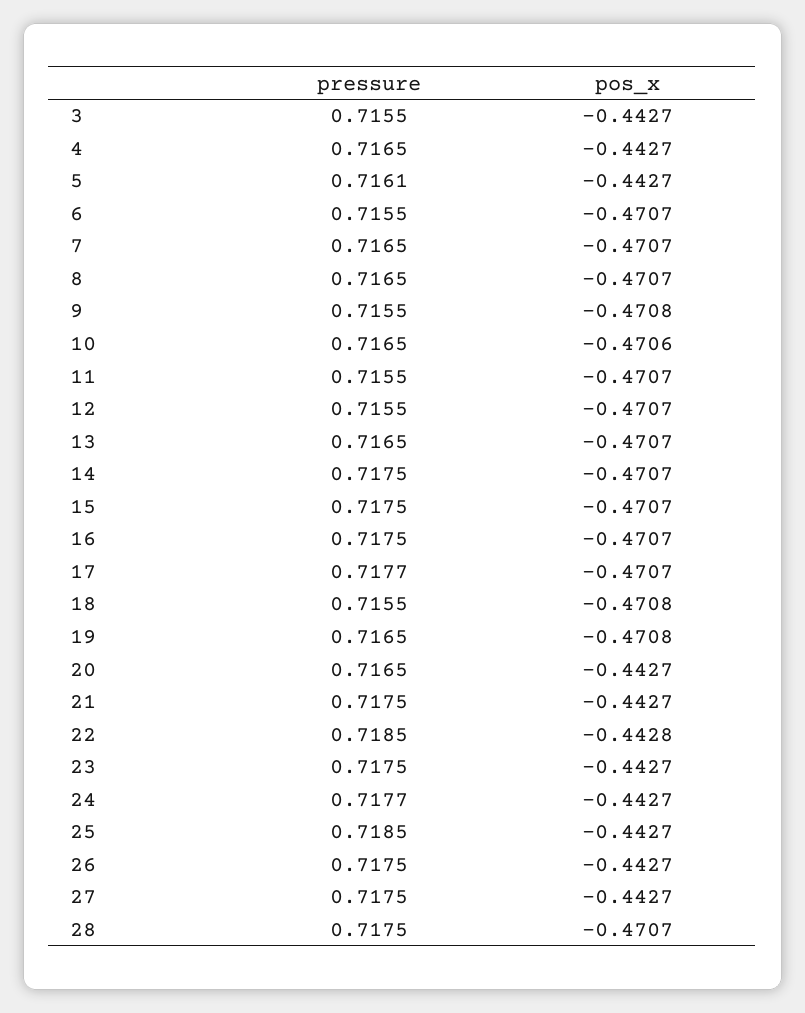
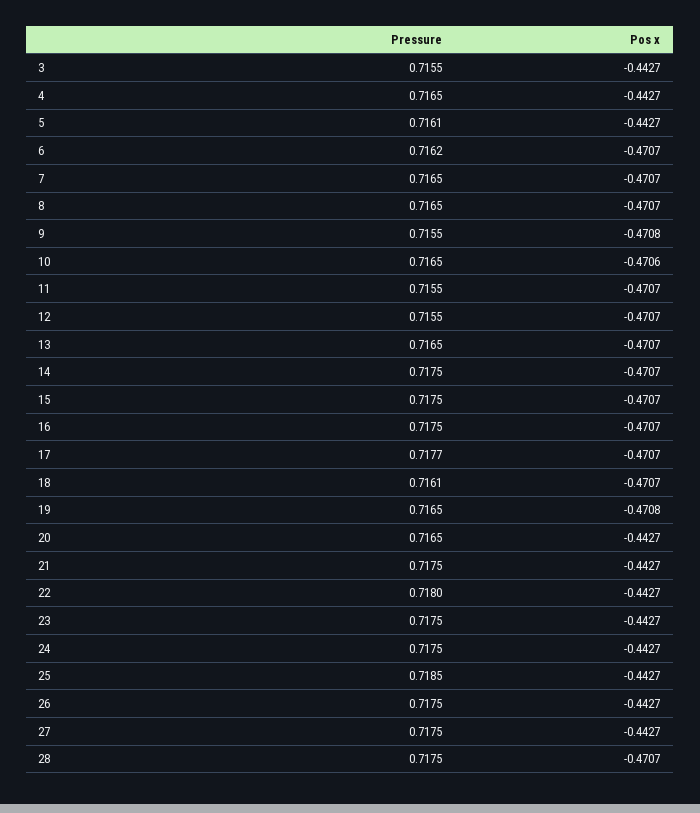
  {
    "pressure": {
      "3": 0.7155,
      "4": 0.7165,
      "5": 0.7161,
-     "6": 0.7155,
+     "6": 0.7162,
      "7": 0.7165,
      "8": 0.7165,
      "9": 0.7155,
      "10": 0.7165,
      "11": 0.7155,
      "12": 0.7155,
      "13": 0.7165,
      "14": 0.7175,
      "15": 0.7175,
      "16": 0.7175,
      "17": 0.7177,
-     "18": 0.7155,
+     "18": 0.7161,
      "19": 0.7165,
      "20": 0.7165,
      "21": 0.7175,
-     "22": 0.7185,
+     "22": 0.718,
      "23": 0.7175,
-     "24": 0.7177,
+     "24": 0.7175,
      "25": 0.7185,
      "26": 0.7175,
      "27": 0.7175,
      "28": 0.7175
    },
    "pos_x": {
      "3": -0.4427,
      "4": -0.4427,
      "5": -0.4427,
      "6": -0.4707,
      "7": -0.4707,
      "8": -0.4707,
      "9": -0.4708,
      "10": -0.4706,
      "11": -0.4707,
      "12": -0.4707,
      "13": -0.4707,
      "14": -0.4707,
      "15": -0.4707,
      "16": -0.4707,
      "17": -0.4707,
-     "18": -0.4708,
+     "18": -0.4707,
      "19": -0.4708,
      "20": -0.4427,
      "21": -0.4427,
-     "22": -0.4428,
+     "22": -0.4427,
      "23": -0.4427,
      "24": -0.4427,
      "25": -0.4427,
      "26": -0.4427,
      "27": -0.4427,
      "28": -0.4707
    }
  }

